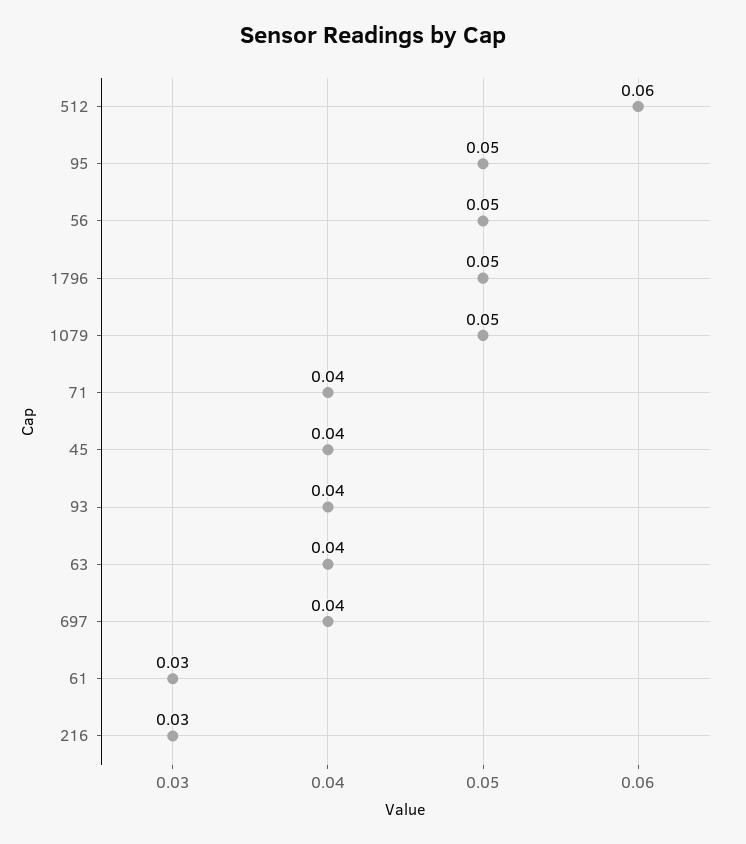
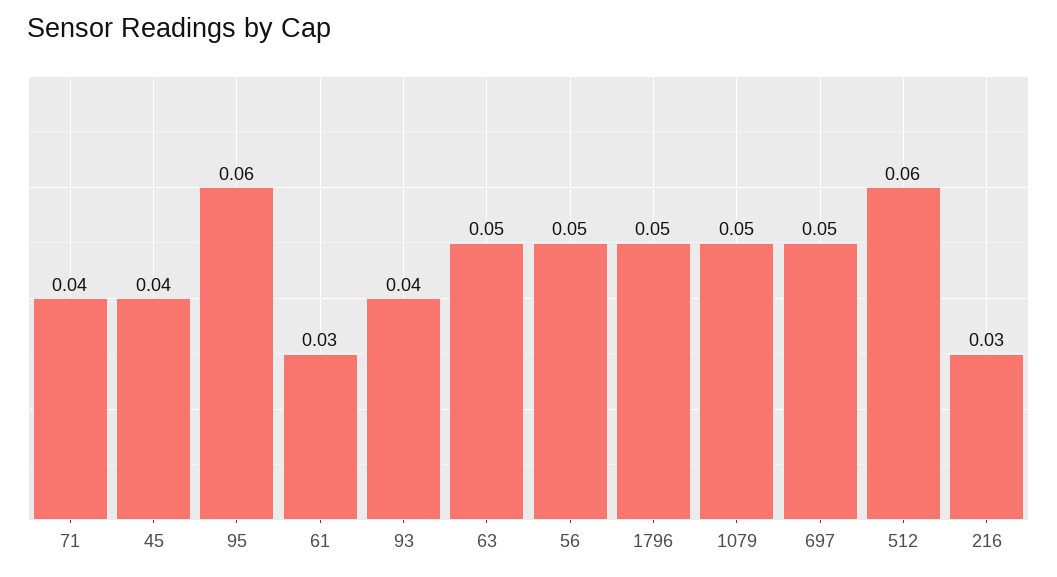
  {
    "512": 0.06,
-   "95": 0.05,
+   "95": 0.06,
    "56": 0.05,
    "1796": 0.05,
    "1079": 0.05,
    "71": 0.04,
    "45": 0.04,
    "93": 0.04,
-   "63": 0.04,
+   "63": 0.05,
-   "697": 0.04,
+   "697": 0.05,
    "61": 0.03,
    "216": 0.03
  }

